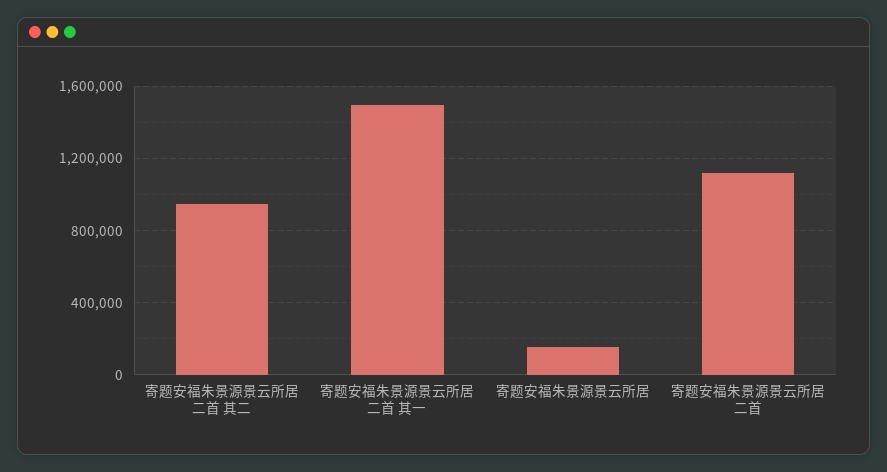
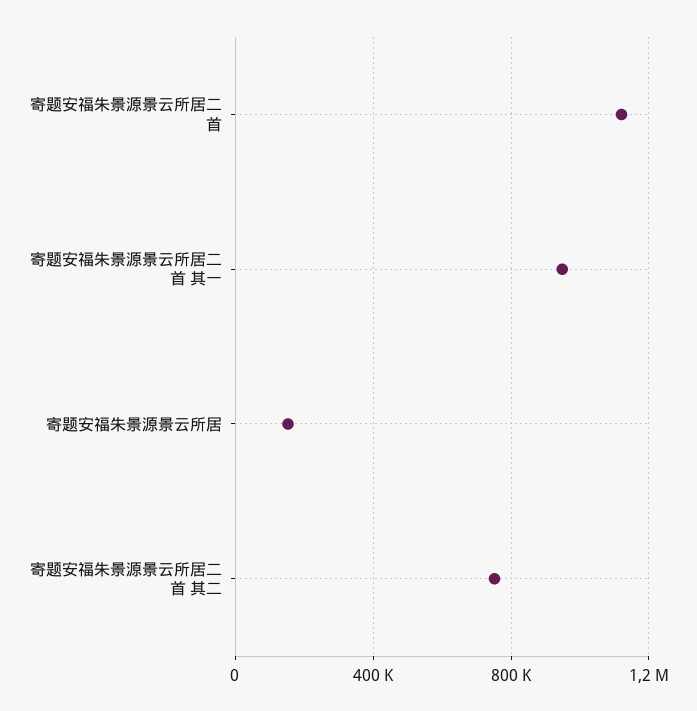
  {
-   "寄题安福朱景源景云所居二首 其二": 950000,
+   "寄题安福朱景源景云所居二首 其二": 750000,
-   "寄题安福朱景源景云所居二首 其一": 1500000,
+   "寄题安福朱景源景云所居二首 其一": 950000,
    "寄题安福朱景源景云所居": 150000,
    "寄题安福朱景源景云所居二首": 1100000
  }

